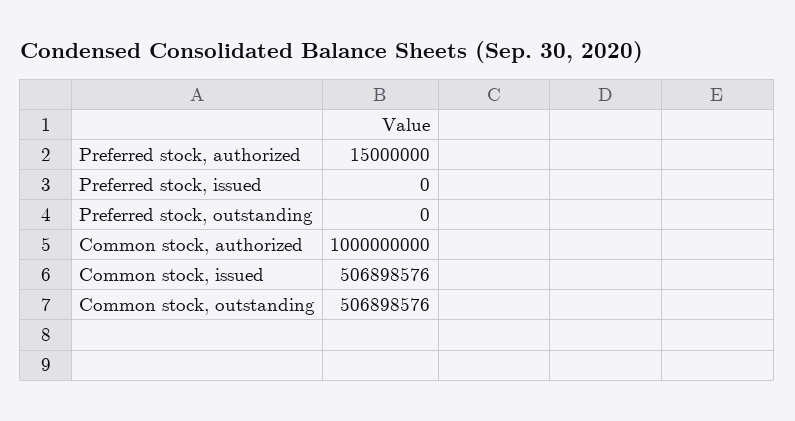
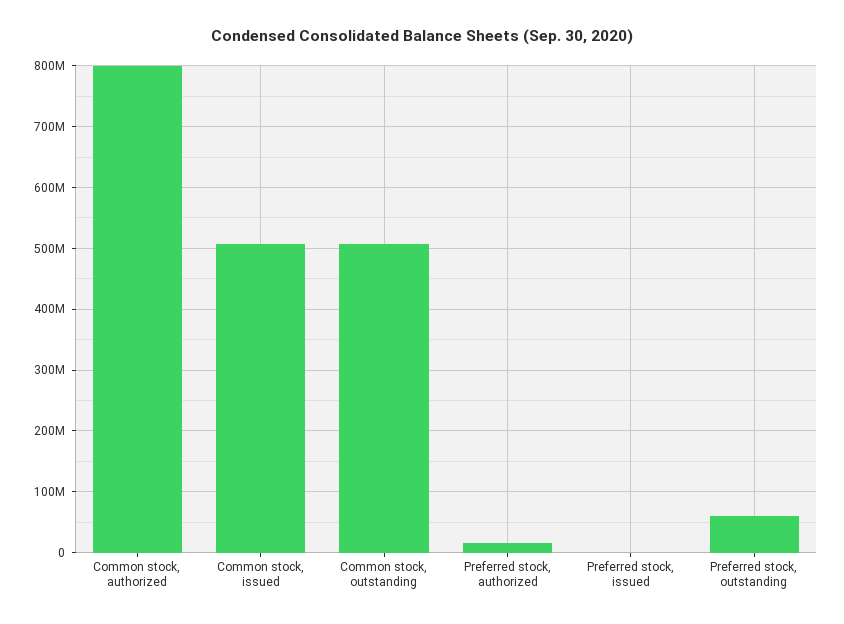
  {
    "Preferred stock, authorized": 15000000,
    "Preferred stock, issued": 0,
-   "Preferred stock, outstanding": 0,
+   "Preferred stock, outstanding": 60000000,
-   "Common stock, authorized": 1000000000,
+   "Common stock, authorized": 800000000,
    "Common stock, issued": 506898576,
    "Common stock, outstanding": 506898576
  }

